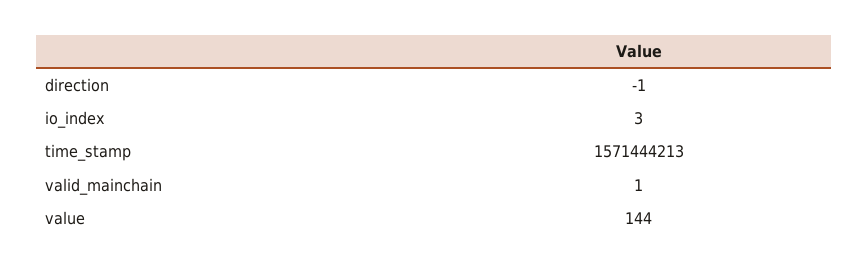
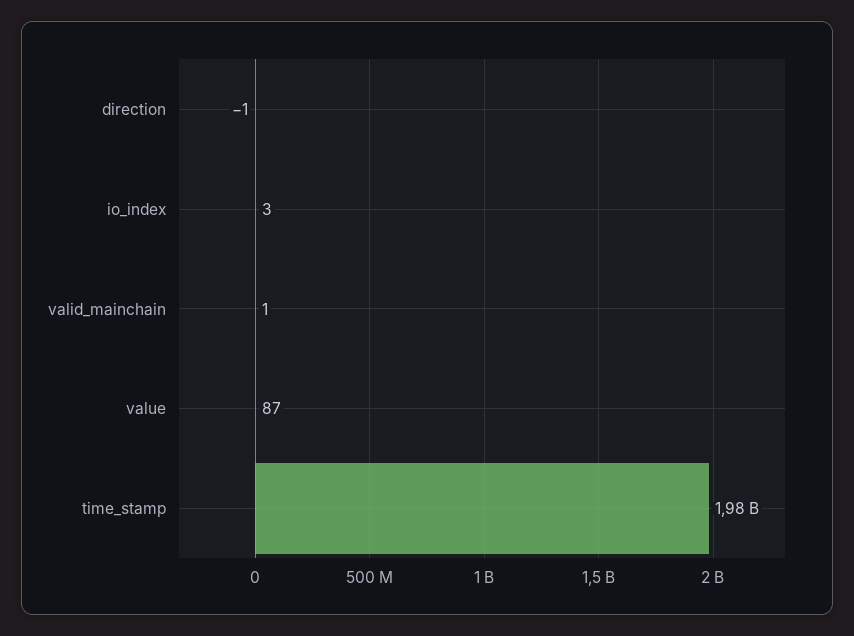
  {
    "direction": -1,
    "io_index": 3,
-   "time_stamp": 1571444213,
+   "time_stamp": 1980000000,
    "valid_mainchain": 1,
-   "value": 144
+   "value": 87
  }

